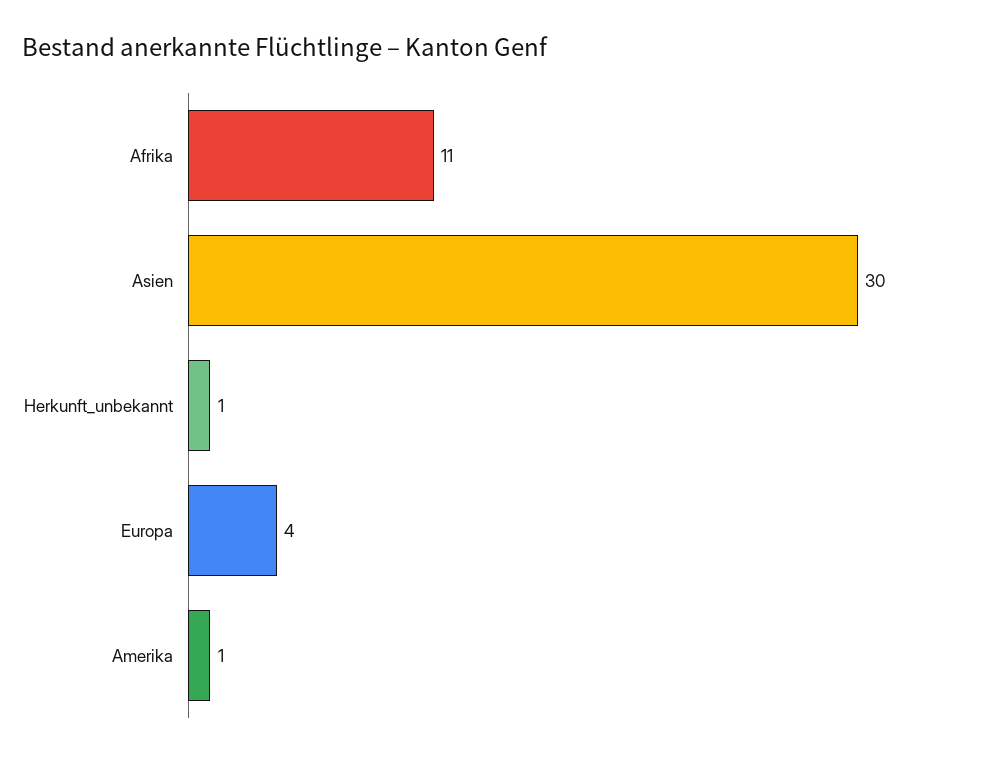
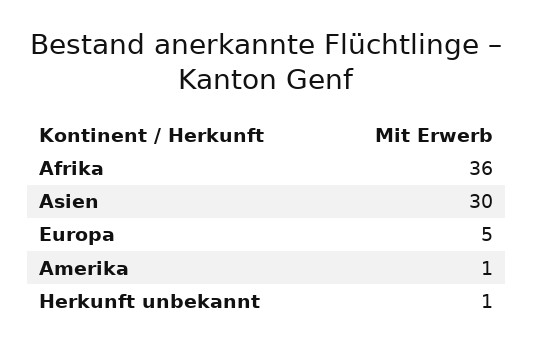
  {
-   "Afrika": 11,
+   "Afrika": 36,
    "Asien": 30,
    "Herkunft_unbekannt": 1,
-   "Europa": 4,
+   "Europa": 5,
    "Amerika": 1
  }

